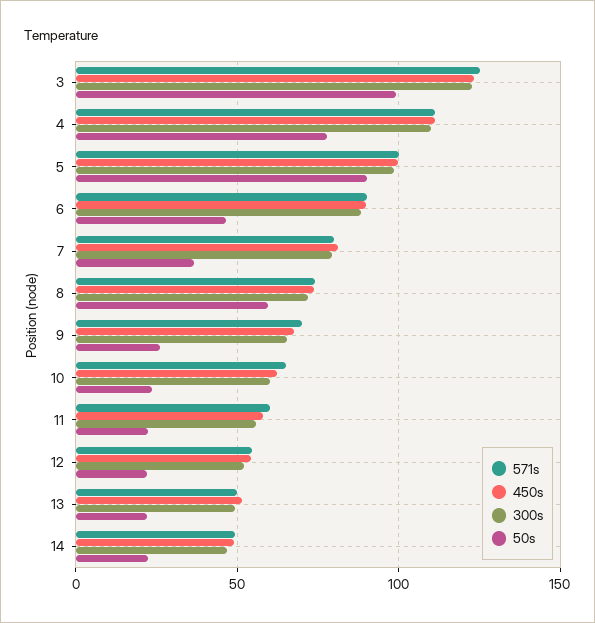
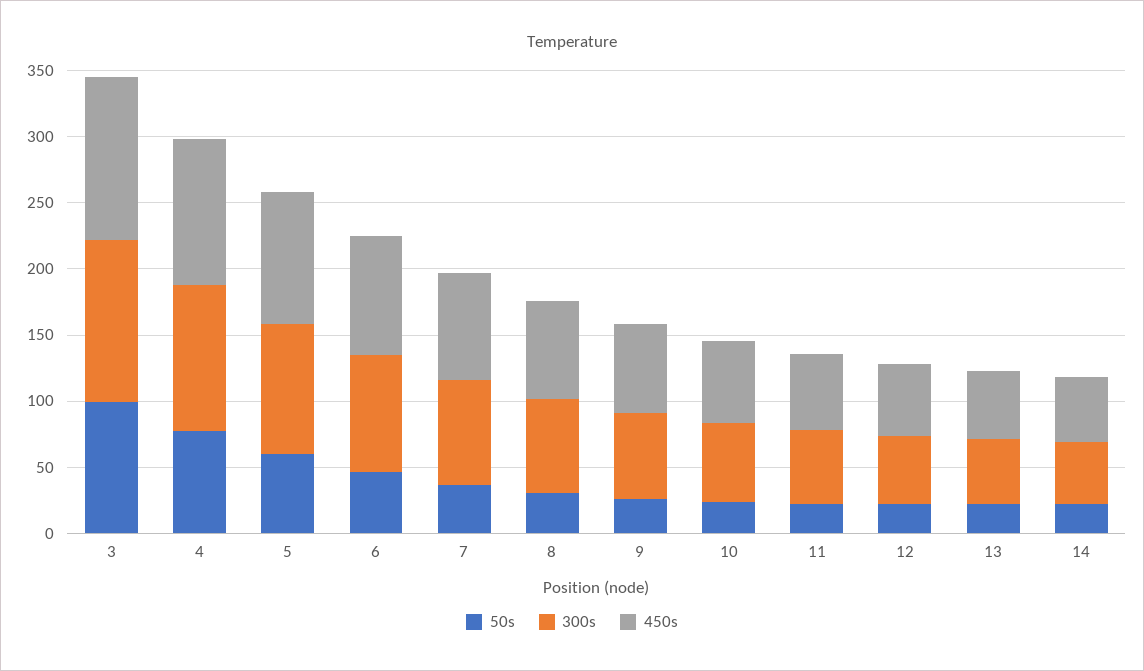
  {
-   "571s": {
-     "3": 125,
-     "4": 110,
-     "5": 100,
-     "6": 90,
-     "7": 80,
-     "8": 75,
-     "9": 70,
-     "10": 65,
-     "11": 60,
-     "12": 55,
-     "13": 50,
-     "14": 50
-   },
    "450s": {
      "3": 125,
      "4": 110,
      "5": 100,
      "6": 90,
      "7": 80,
      "8": 75,
      "9": 65,
      "10": 60,
      "11": 60,
      "12": 55,
      "13": 50,
      "14": 50
    },
    "300s": {
      "3": 125,
      "4": 110,
      "5": 100,
      "6": 90,
      "7": 80,
      "8": 70,
      "9": 65,
      "10": 60,
      "11": 55,
      "12": 50,
      "13": 50,
      "14": 45
    },
    "50s": {
      "3": 100,
      "4": 80,
-     "5": 90,
+     "5": 60,
      "6": 45,
      "7": 35,
-     "8": 60,
+     "8": 30,
      "9": 25,
      "10": 25,
      "11": 20,
      "12": 20,
      "13": 20,
      "14": 20
    }
  }

